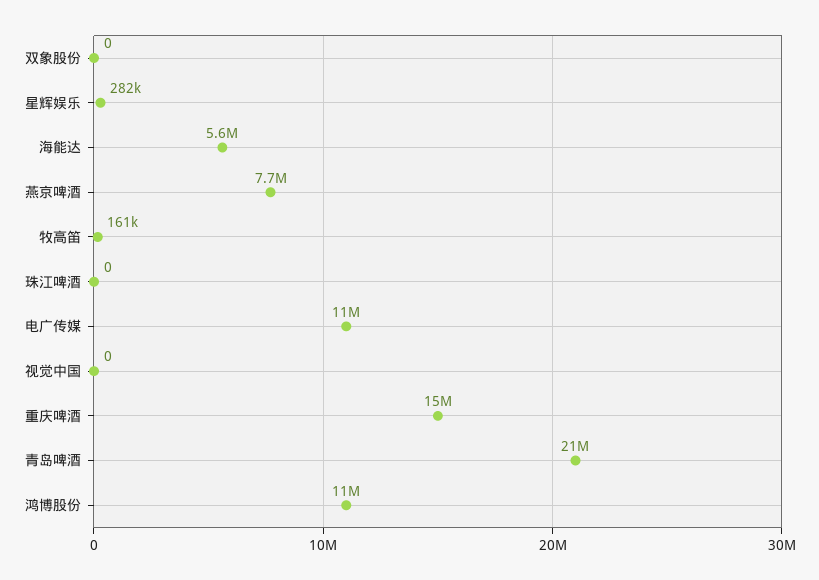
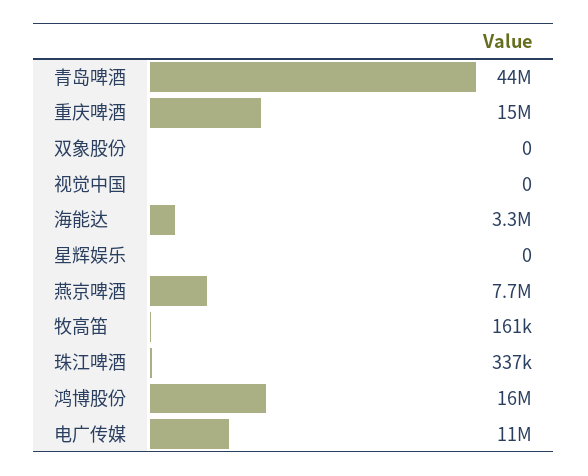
  {
    "双象股份": 0,
-   "星辉娱乐": 282000,
+   "星辉娱乐": 0,
-   "海能达": 5600000,
+   "海能达": 3300000,
    "燕京啤酒": 7700000,
    "牧高笛": 161000,
-   "珠江啤酒": 0,
+   "珠江啤酒": 337000,
    "电广传媒": 11000000,
    "视觉中国": 0,
    "重庆啤酒": 15000000,
-   "青岛啤酒": 21000000,
+   "青岛啤酒": 44000000,
-   "鸿博股份": 11000000
+   "鸿博股份": 16000000
  }

